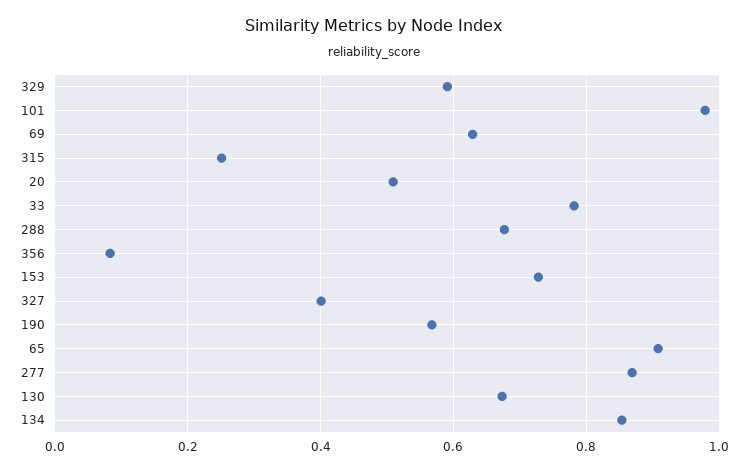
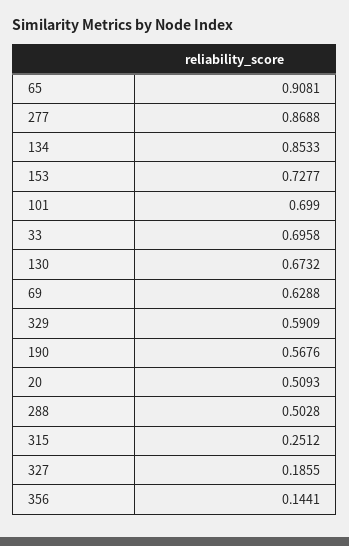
  {
    "329": 0.5909,
-   "101": 0.98,
+   "101": 0.699,
    "69": 0.6288,
    "315": 0.2512,
    "20": 0.5093,
-   "33": 0.78,
+   "33": 0.6958,
-   "288": 0.68,
+   "288": 0.5028,
-   "356": 0.08,
+   "356": 0.1441,
    "153": 0.7277,
-   "327": 0.4,
+   "327": 0.1855,
    "190": 0.5676,
    "65": 0.9081,
    "277": 0.8688,
    "130": 0.6732,
    "134": 0.8533
  }

